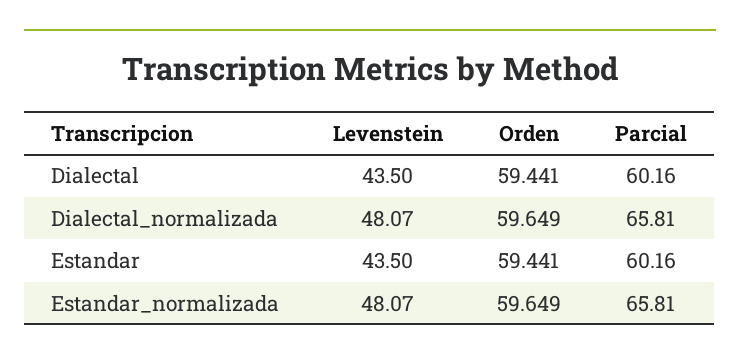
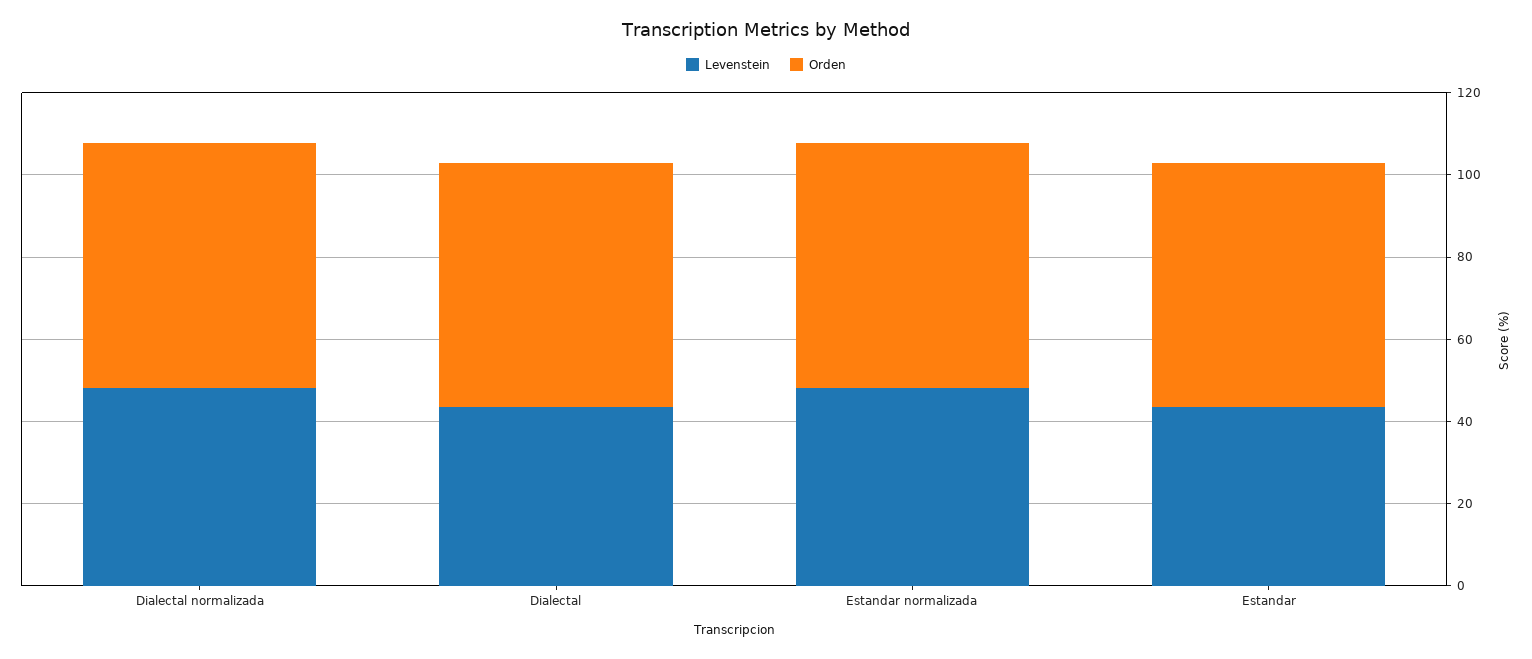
  {
    "Levenstein": {
      "Dialectal": 43.5,
      "Dialectal_normalizada": 48.07,
      "Estandar": 43.5,
      "Estandar_normalizada": 48.07
    },
    "Orden": {
      "Dialectal": 59.441,
      "Dialectal_normalizada": 59.649,
      "Estandar": 59.441,
      "Estandar_normalizada": 59.649
-   },
+   }
-   "Parcial": {
-     "Dialectal": 60.16,
-     "Dialectal_normalizada": 65.81,
-     "Estandar": 60.16,
-     "Estandar_normalizada": 65.81
-   }
  }

